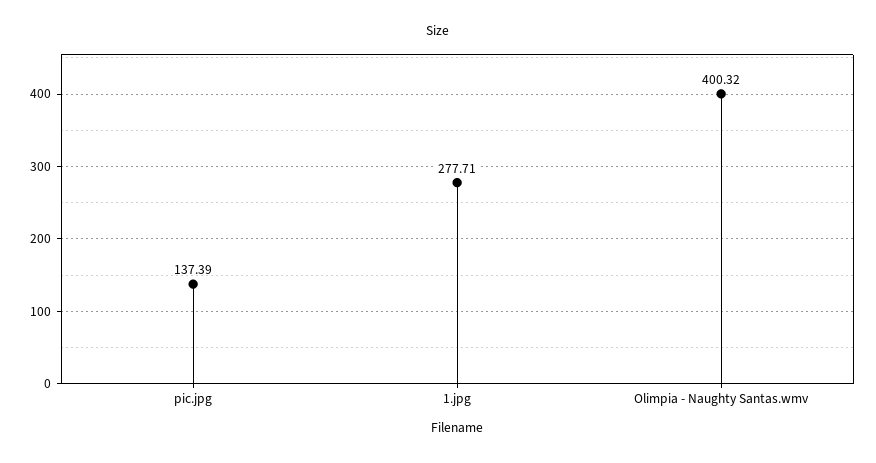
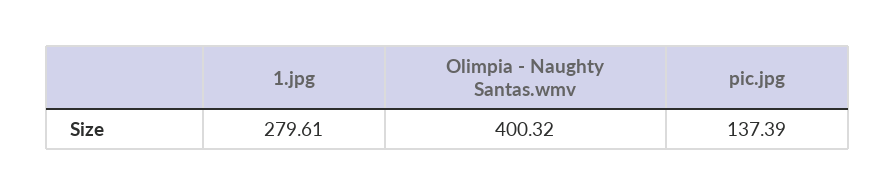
  {
    "pic.jpg": 137.39,
-   "1.jpg": 277.71,
+   "1.jpg": 279.61,
    "Olimpia - Naughty Santas.wmv": 400.32
  }

